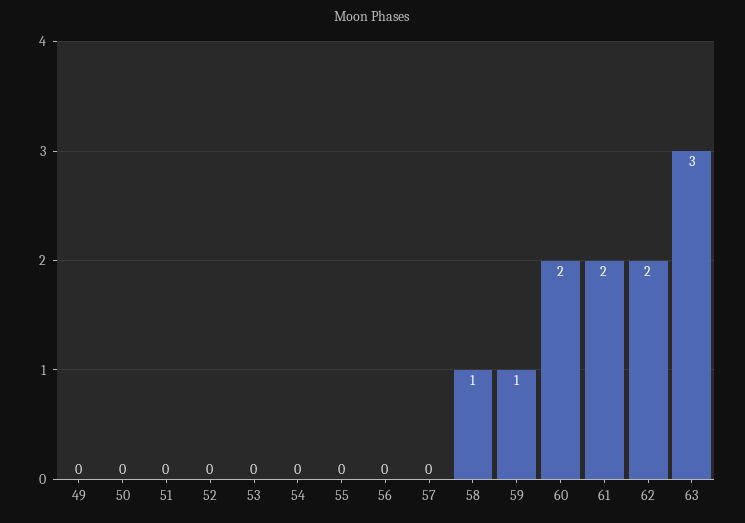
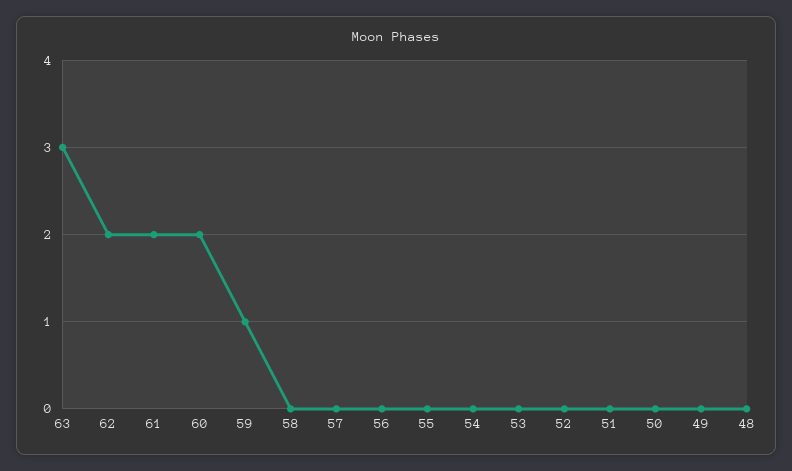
  {
    "49": 0,
    "50": 0,
    "51": 0,
    "52": 0,
    "53": 0,
    "54": 0,
    "55": 0,
    "56": 0,
    "57": 0,
-   "58": 1,
+   "58": 0,
    "59": 1,
    "60": 2,
    "61": 2,
    "62": 2,
-   "63": 3
+   "63": 3,
+   "48": 0
  }

